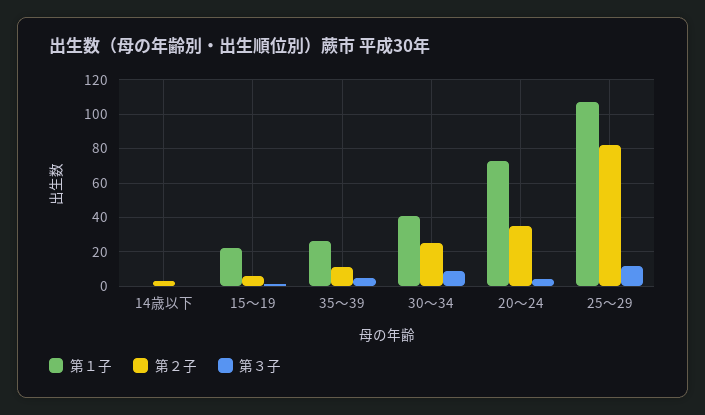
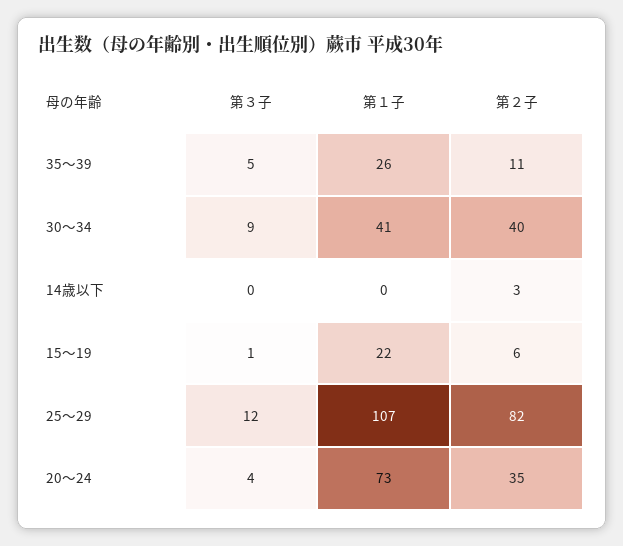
  {
    "第１子": {
      "14歳以下": 0,
      "15～19": 22,
      "35～39": 26,
      "30～34": 41,
      "20～24": 73,
      "25～29": 107
    },
    "第２子": {
      "14歳以下": 3,
      "15～19": 6,
      "35～39": 11,
-     "30～34": 25,
+     "30～34": 40,
      "20～24": 35,
      "25～29": 82
    },
    "第３子": {
      "14歳以下": 0,
      "15～19": 1,
      "35～39": 5,
      "30～34": 9,
      "20～24": 4,
      "25～29": 12
    }
  }

